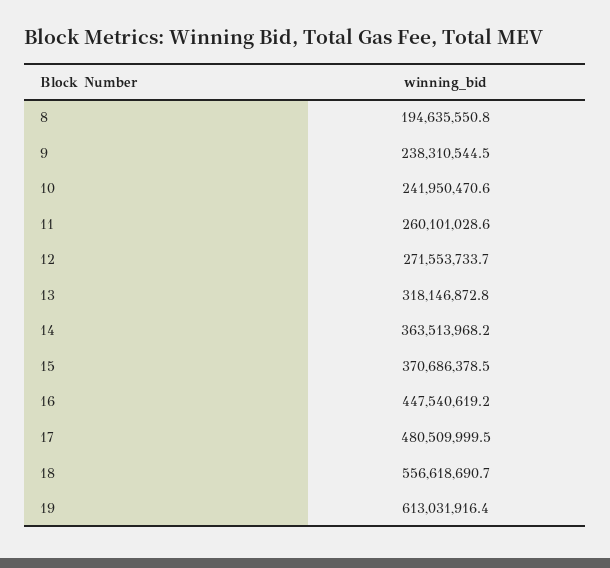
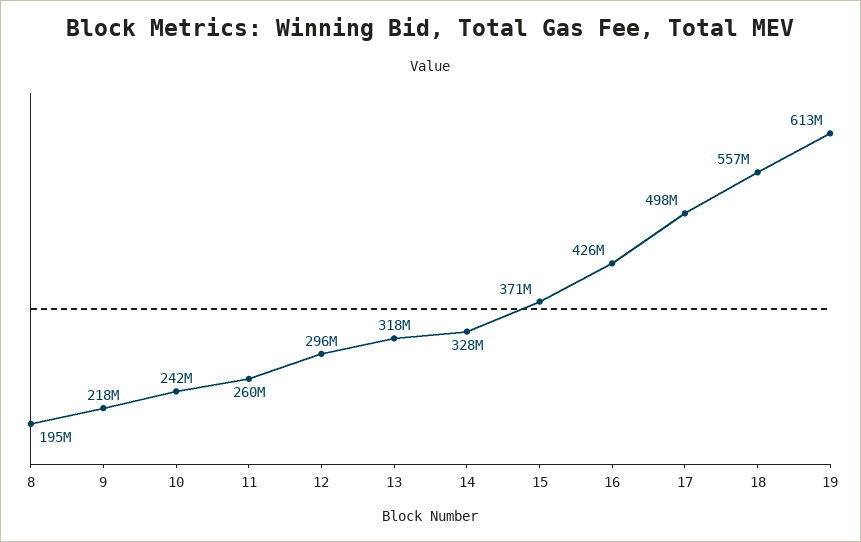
  {
    "8": 194635550.8,
-   "9": 238310544.5,
+   "9": 218000000,
    "10": 241950470.6,
    "11": 260101028.6,
-   "12": 271553733.7,
+   "12": 296000000,
    "13": 318146872.8,
-   "14": 363513968.2,
+   "14": 328000000,
    "15": 370686378.5,
-   "16": 447540619.2,
+   "16": 426000000,
-   "17": 480509999.5,
+   "17": 498000000,
    "18": 556618690.7,
    "19": 613031916.4
  }

